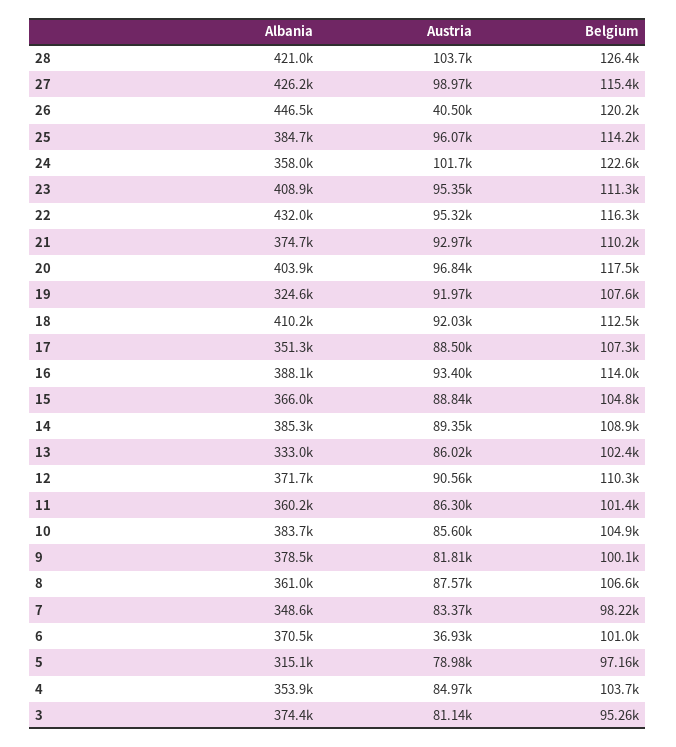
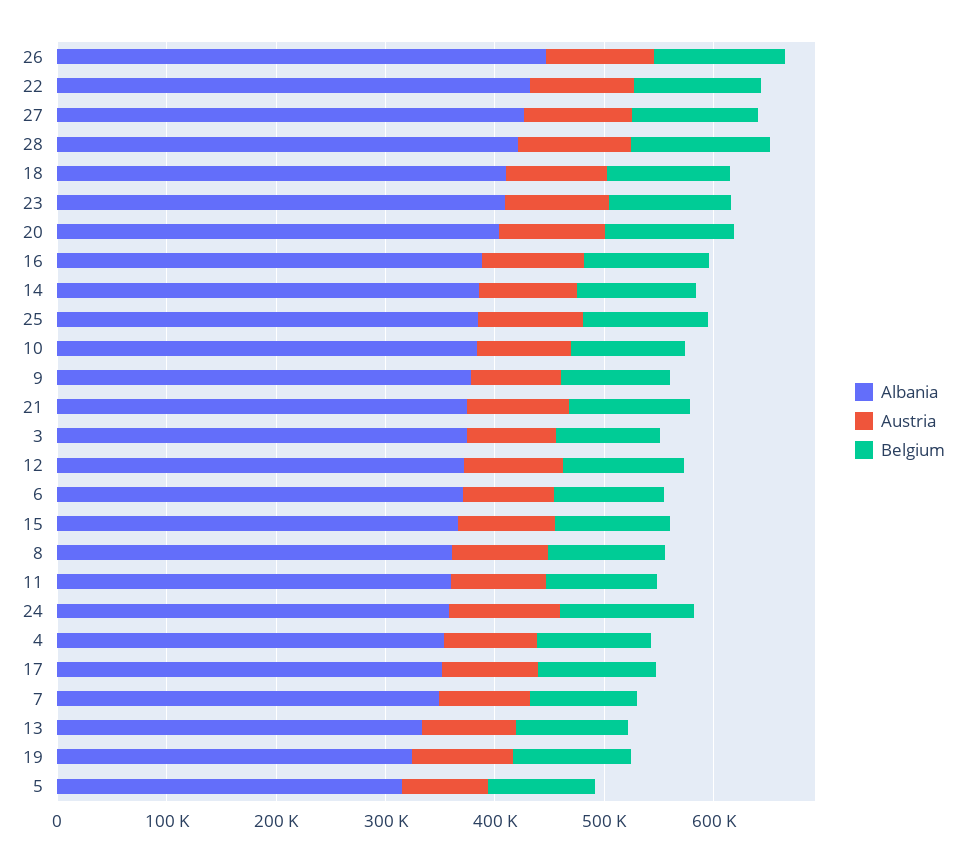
  {
    "Albania": {
      "28": 421000,
      "27": 426200,
      "26": 446500,
      "25": 384700,
      "24": 358000,
      "23": 408900,
      "22": 432000,
      "21": 374700,
      "20": 403900,
      "19": 324600,
      "18": 410200,
      "17": 351300,
      "16": 388100,
      "15": 366000,
      "14": 385300,
      "13": 333000,
      "12": 371700,
      "11": 360200,
      "10": 383700,
      "9": 378500,
      "8": 361000,
      "7": 348600,
      "6": 370500,
      "5": 315100,
      "4": 353900,
      "3": 374400
    },
    "Austria": {
      "28": 103700,
      "27": 98970,
-     "26": 40500,
+     "26": 100000,
      "25": 96070,
      "24": 101700,
      "23": 95350,
      "22": 95320,
      "21": 92970,
      "20": 96840,
      "19": 91970,
      "18": 92030,
      "17": 88500,
      "16": 93400,
      "15": 88840,
      "14": 89350,
      "13": 86020,
      "12": 90560,
      "11": 86300,
      "10": 85600,
      "9": 81810,
      "8": 87570,
      "7": 83370,
-     "6": 36930,
+     "6": 80000,
      "5": 78980,
      "4": 84970,
      "3": 81140
    },
    "Belgium": {
      "28": 126400,
      "27": 115400,
      "26": 120200,
      "25": 114200,
      "24": 122600,
      "23": 111300,
      "22": 116300,
      "21": 110200,
      "20": 117500,
      "19": 107600,
      "18": 112500,
      "17": 107300,
      "16": 114000,
      "15": 104800,
      "14": 108900,
      "13": 102400,
      "12": 110300,
      "11": 101400,
      "10": 104900,
      "9": 100100,
      "8": 106600,
      "7": 98220,
      "6": 101000,
      "5": 97160,
      "4": 103700,
      "3": 95260
    }
  }

